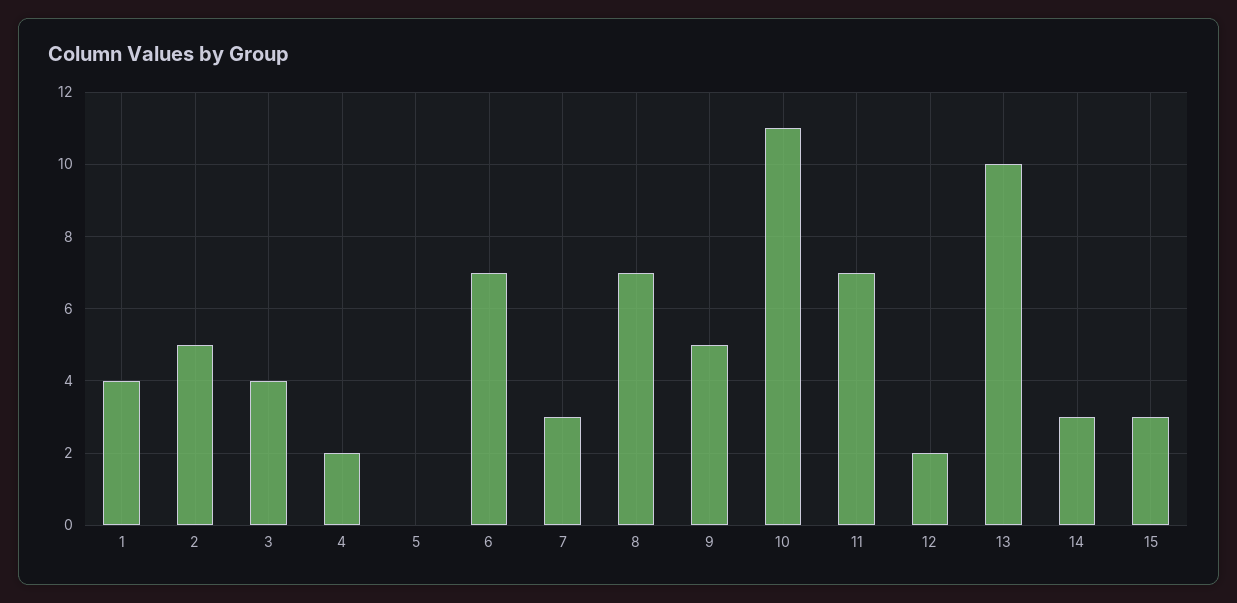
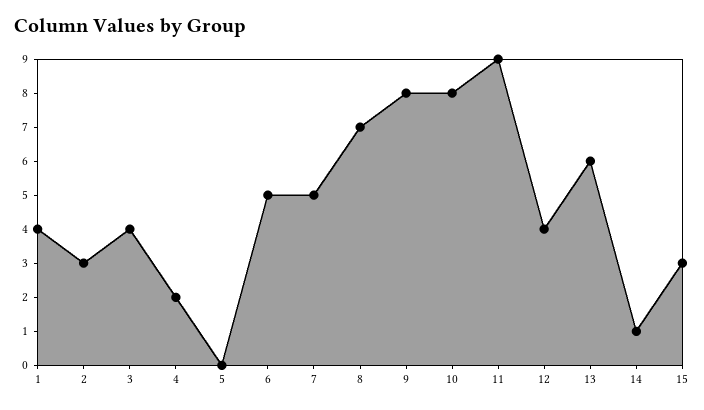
  {
    "1": 4,
-   "2": 5,
+   "2": 3,
    "3": 4,
    "4": 2,
    "5": 0,
-   "6": 7,
+   "6": 5,
-   "7": 3,
+   "7": 5,
    "8": 7,
-   "9": 5,
+   "9": 8,
-   "10": 11,
+   "10": 8,
-   "11": 7,
+   "11": 9,
-   "12": 2,
+   "12": 4,
-   "13": 10,
+   "13": 6,
-   "14": 3,
+   "14": 1,
    "15": 3
  }

